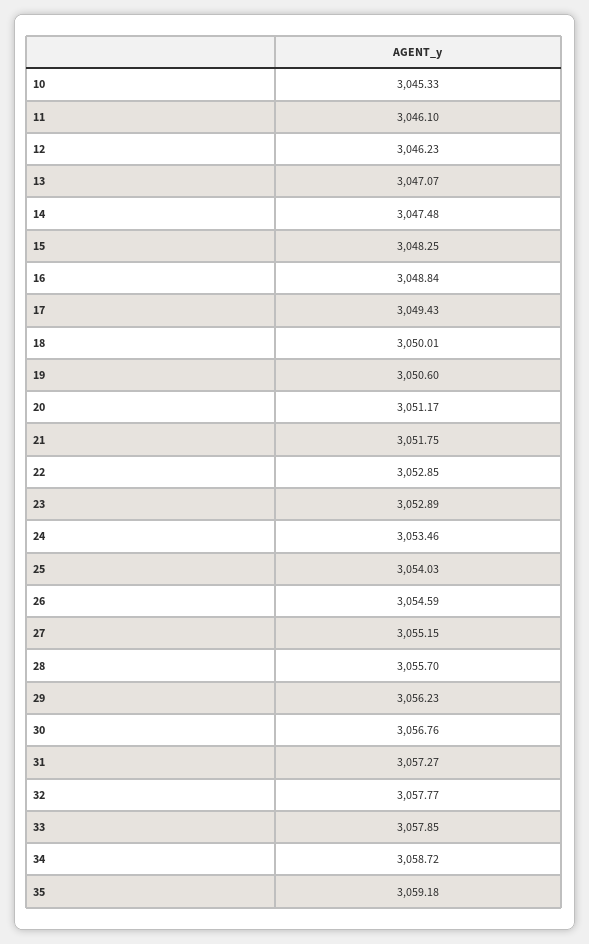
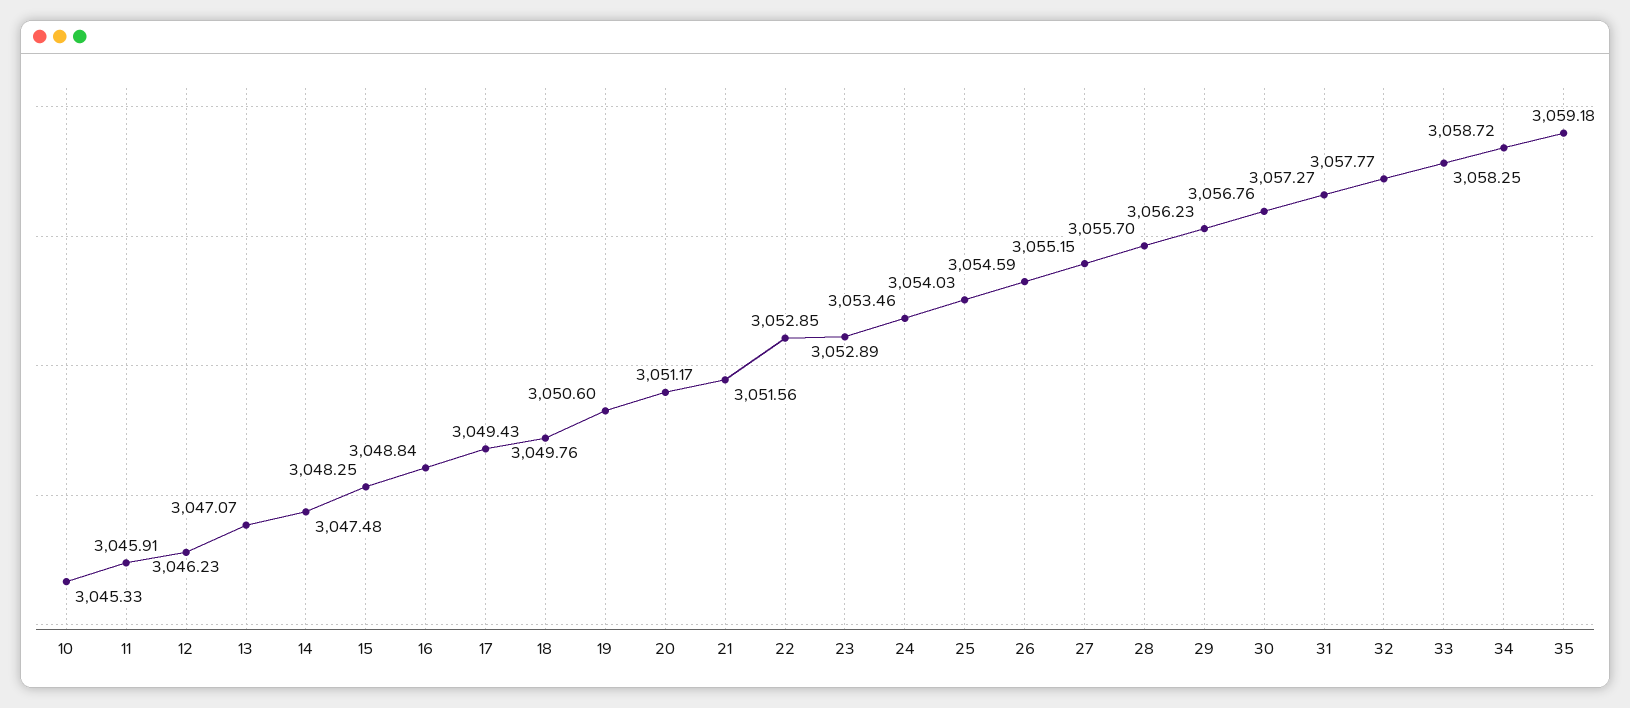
  {
    "10": 3045.33,
-   "11": 3046.1,
+   "11": 3045.91,
    "12": 3046.23,
    "13": 3047.07,
    "14": 3047.48,
    "15": 3048.25,
    "16": 3048.84,
    "17": 3049.43,
-   "18": 3050.01,
+   "18": 3049.76,
    "19": 3050.6,
    "20": 3051.17,
-   "21": 3051.75,
+   "21": 3051.56,
    "22": 3052.85,
    "23": 3052.89,
    "24": 3053.46,
    "25": 3054.03,
    "26": 3054.59,
    "27": 3055.15,
    "28": 3055.7,
    "29": 3056.23,
    "30": 3056.76,
    "31": 3057.27,
    "32": 3057.77,
-   "33": 3057.85,
+   "33": 3058.25,
    "34": 3058.72,
    "35": 3059.18
  }

